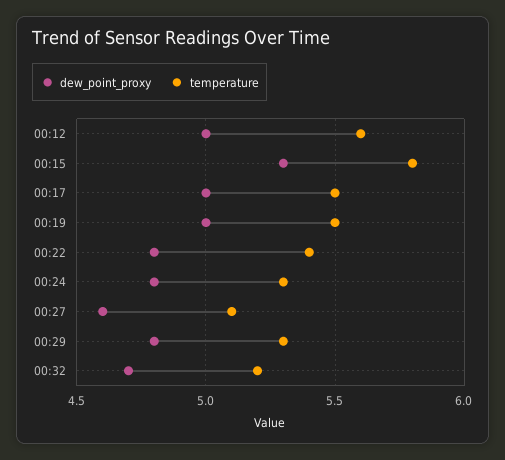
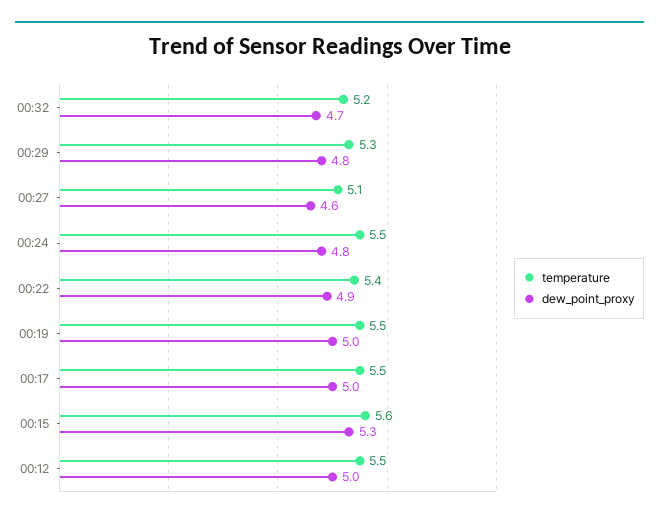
  {
    "dew_point_proxy": {
      "00:12": 5,
      "00:15": 5.3,
      "00:17": 5,
      "00:19": 5,
-     "00:22": 4.8,
+     "00:22": 4.9,
      "00:24": 4.8,
      "00:27": 4.6,
      "00:29": 4.8,
      "00:32": 4.7
    },
    "temperature": {
-     "00:12": 5.6,
+     "00:12": 5.5,
-     "00:15": 5.8,
+     "00:15": 5.6,
      "00:17": 5.5,
      "00:19": 5.5,
      "00:22": 5.4,
-     "00:24": 5.3,
+     "00:24": 5.5,
      "00:27": 5.1,
      "00:29": 5.3,
      "00:32": 5.2
    }
  }

